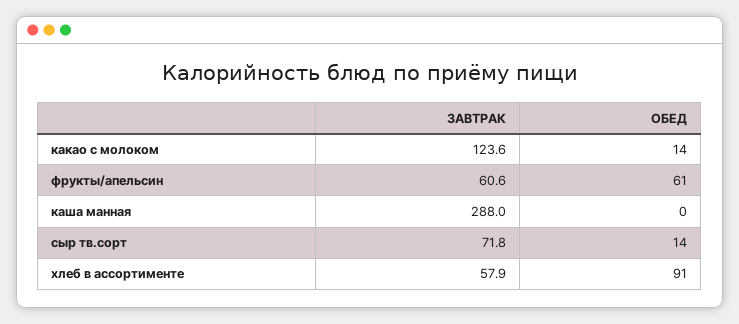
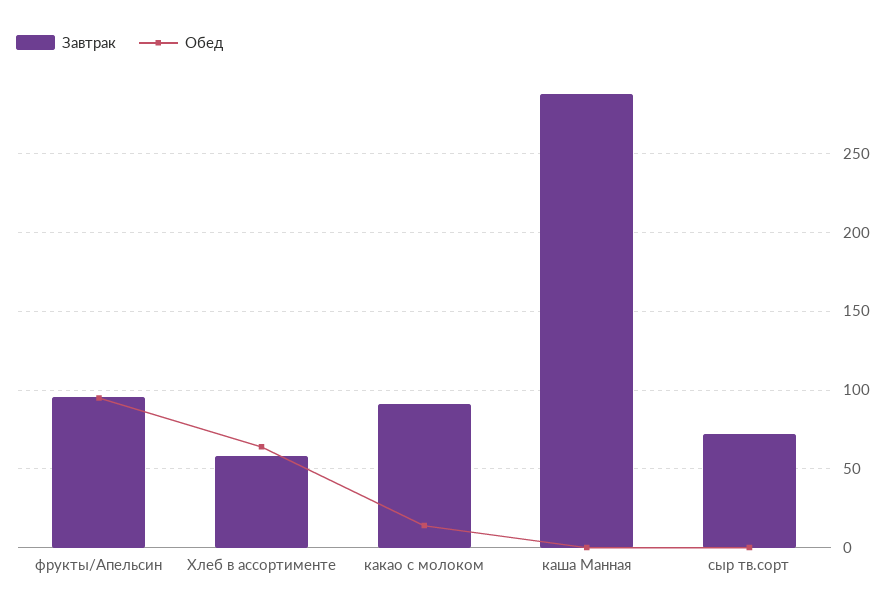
  {
    "ЗАВТРАК": {
-     "какао с молоком": 123.6,
+     "какао с молоком": 90,
-     "фрукты/апельсин": 60.6,
+     "фрукты/апельсин": 95,
      "каша манная": 288,
      "сыр тв.сорт": 71.8,
      "хлеб в ассортименте": 57.9
    },
    "ОБЕД": {
      "какао с молоком": 14,
-     "фрукты/апельсин": 61,
+     "фрукты/апельсин": 95,
      "каша манная": 0,
-     "сыр тв.сорт": 14,
+     "сыр тв.сорт": 0,
-     "хлеб в ассортименте": 91
+     "хлеб в ассортименте": 65
    }
  }

